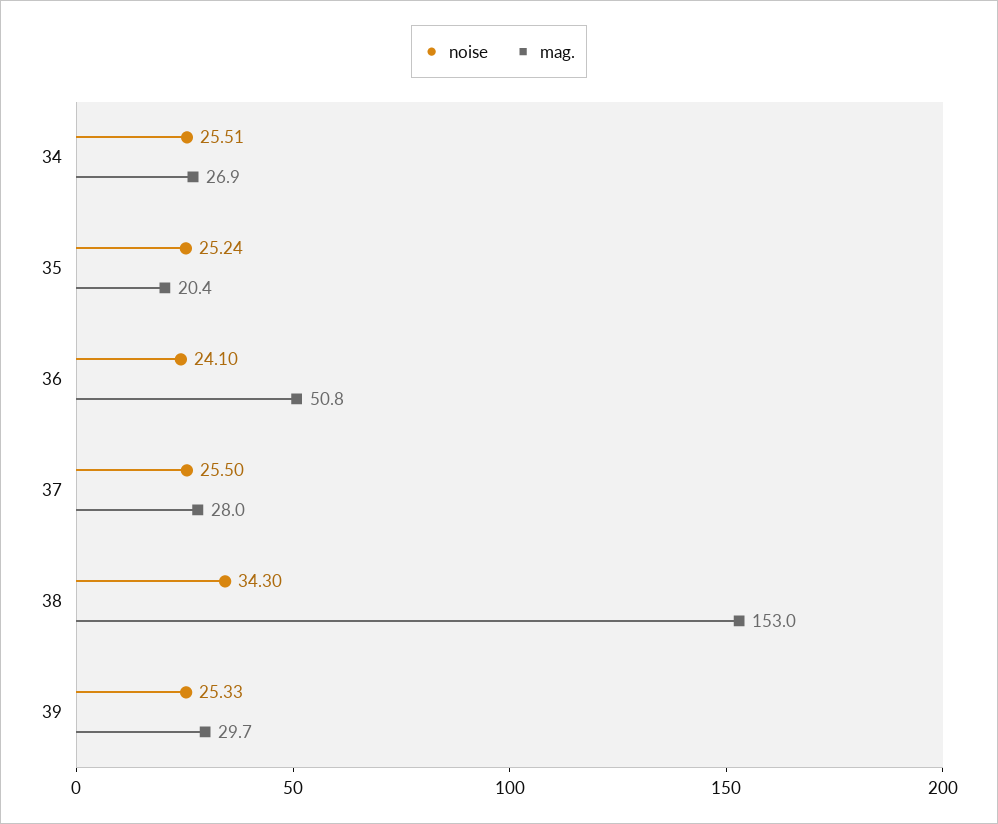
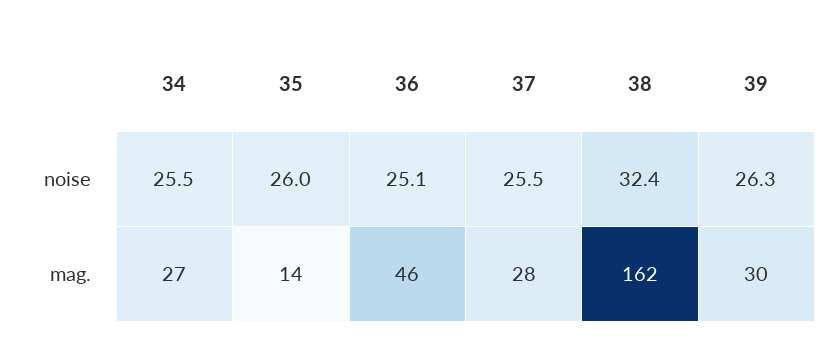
  {
    "noise": {
      "34": 25.51,
-     "35": 25.24,
+     "35": 26,
-     "36": 24.1,
+     "36": 25.1,
      "37": 25.5,
-     "38": 34.3,
+     "38": 32.4,
-     "39": 25.33
+     "39": 26.3
    },
    "mag.": {
      "34": 26.9,
-     "35": 20.4,
+     "35": 14,
-     "36": 50.8,
+     "36": 46,
      "37": 28,
-     "38": 153,
+     "38": 162,
      "39": 29.7
    }
  }

